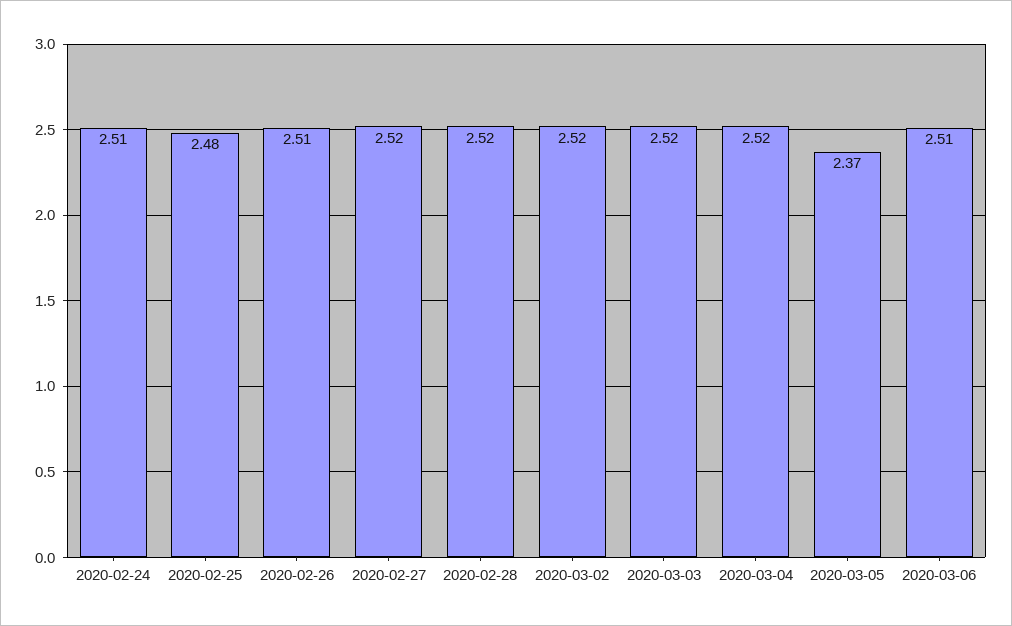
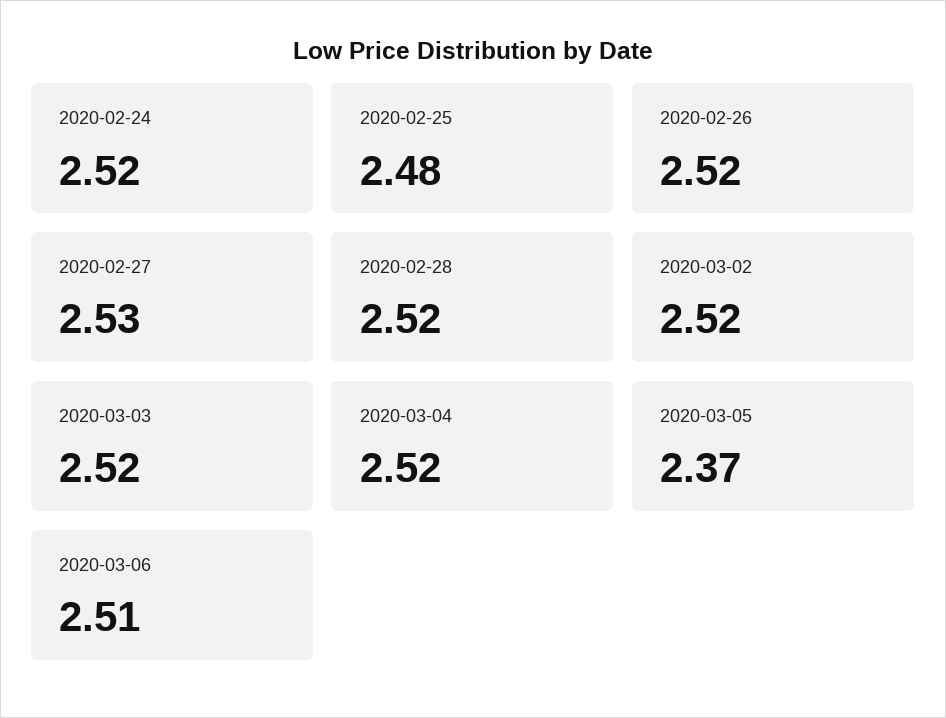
  {
-   "2020-02-24": 2.51,
+   "2020-02-24": 2.52,
    "2020-02-25": 2.48,
-   "2020-02-26": 2.51,
+   "2020-02-26": 2.52,
-   "2020-02-27": 2.52,
+   "2020-02-27": 2.53,
    "2020-02-28": 2.52,
    "2020-03-02": 2.52,
    "2020-03-03": 2.52,
    "2020-03-04": 2.52,
    "2020-03-05": 2.37,
    "2020-03-06": 2.51
  }

